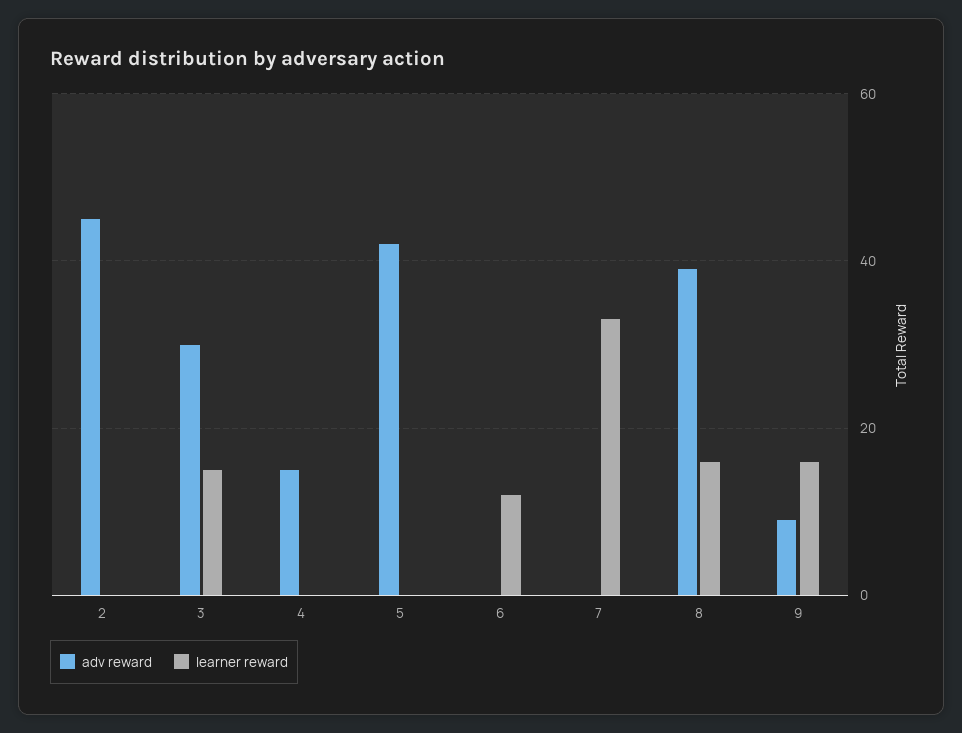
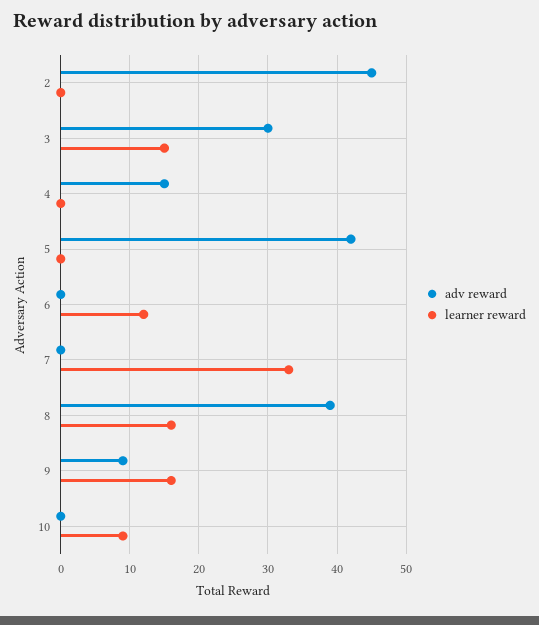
  {
    "adv reward": {
      "2": 45,
      "3": 30,
      "4": 15,
      "5": 42,
      "6": 0,
      "7": 0,
      "8": 39,
-     "9": 9
+     "9": 9,
+     "10": 0
    },
    "learner reward": {
      "2": 0,
      "3": 15,
      "4": 0,
      "5": 0,
      "6": 12,
      "7": 33,
      "8": 16,
-     "9": 16
+     "9": 16,
+     "10": 9
    }
  }

